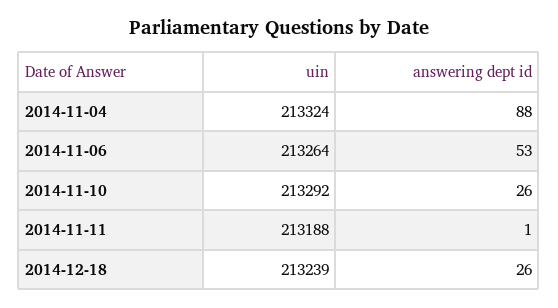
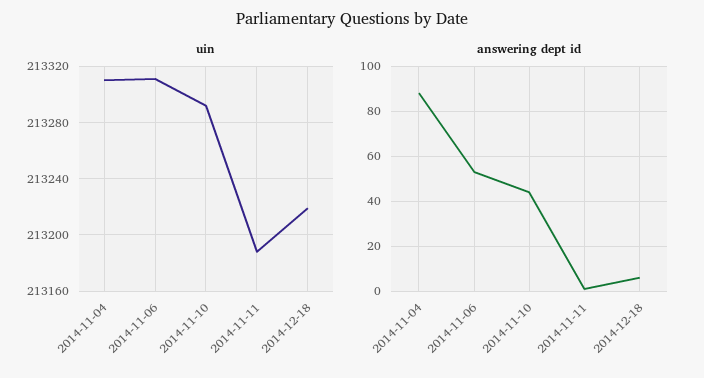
  {
    "uin": {
-     "2014-11-04": 213324,
+     "2014-11-04": 213310,
-     "2014-11-06": 213264,
+     "2014-11-06": 213310,
      "2014-11-10": 213292,
      "2014-11-11": 213188,
-     "2014-12-18": 213239
+     "2014-12-18": 213220
    },
    "answering dept id": {
      "2014-11-04": 88,
      "2014-11-06": 53,
-     "2014-11-10": 26,
+     "2014-11-10": 45,
      "2014-11-11": 1,
-     "2014-12-18": 26
+     "2014-12-18": 5
    }
  }

